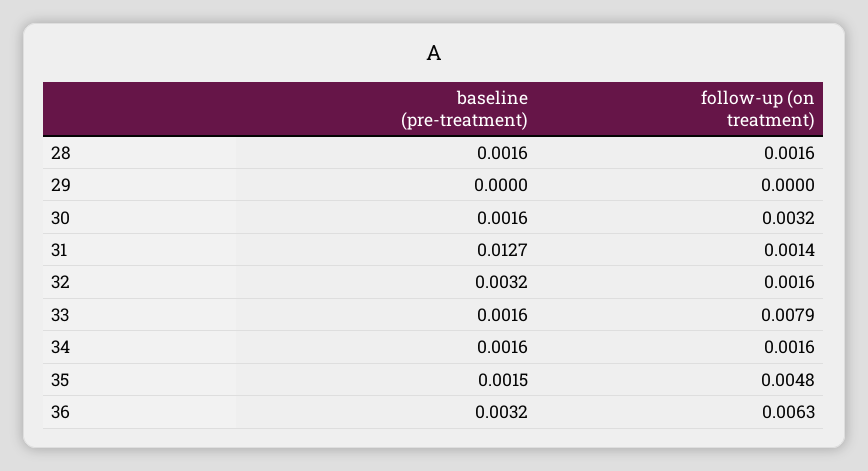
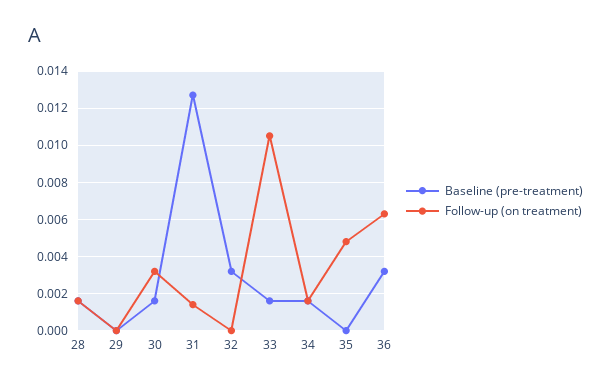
  {
    "baseline (pre-treatment)": {
      "28": 0.0016,
      "29": 0,
      "30": 0.0016,
      "31": 0.0127,
      "32": 0.0032,
      "33": 0.0016,
      "34": 0.0016,
-     "35": 0.0015,
+     "35": 0,
      "36": 0.0032
    },
    "follow-up (on treatment)": {
      "28": 0.0016,
      "29": 0,
      "30": 0.0032,
      "31": 0.0014,
-     "32": 0.0016,
+     "32": 0,
-     "33": 0.0079,
+     "33": 0.0105,
      "34": 0.0016,
      "35": 0.0048,
      "36": 0.0063
    }
  }

